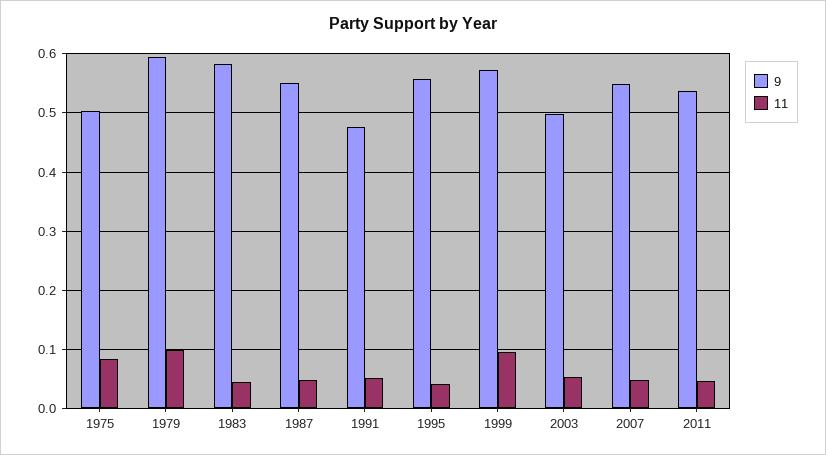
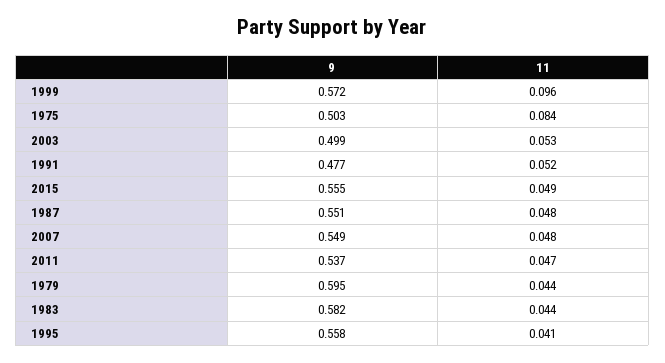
  {
    "9": {
      "1975": 0.503,
      "1979": 0.595,
      "1983": 0.582,
      "1987": 0.551,
      "1991": 0.477,
      "1995": 0.558,
      "1999": 0.572,
      "2003": 0.499,
      "2007": 0.549,
-     "2011": 0.537
+     "2011": 0.537,
+     "2015": 0.555
    },
    "11": {
      "1975": 0.084,
-     "1979": 0.1,
+     "1979": 0.044,
      "1983": 0.044,
      "1987": 0.048,
      "1991": 0.052,
      "1995": 0.041,
      "1999": 0.096,
      "2003": 0.053,
      "2007": 0.048,
-     "2011": 0.047
+     "2011": 0.047,
+     "2015": 0.049
    }
  }

